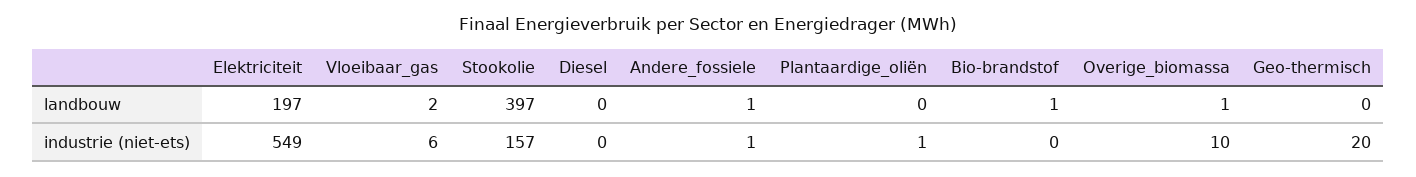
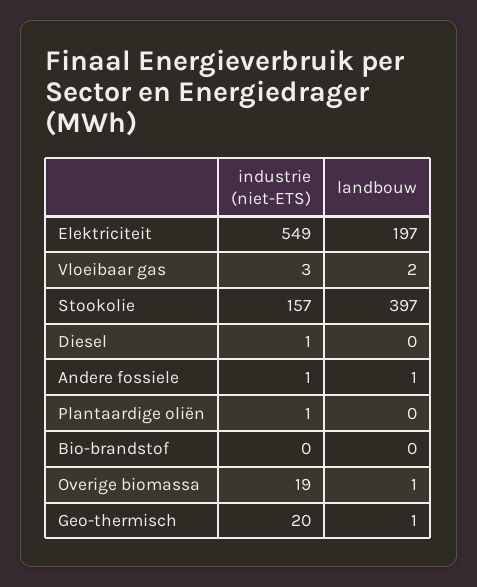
  {
    "Elektriciteit": {
      "landbouw": 197,
      "industrie (niet-ets)": 549
    },
    "Vloeibaar_gas": {
      "landbouw": 2,
-     "industrie (niet-ets)": 6
+     "industrie (niet-ets)": 3
    },
    "Stookolie": {
      "landbouw": 397,
      "industrie (niet-ets)": 157
    },
    "Diesel": {
      "landbouw": 0,
-     "industrie (niet-ets)": 0
+     "industrie (niet-ets)": 1
    },
    "Andere_fossiele": {
      "landbouw": 1,
      "industrie (niet-ets)": 1
    },
    "Plantaardige_oliën": {
      "landbouw": 0,
      "industrie (niet-ets)": 1
    },
    "Bio-brandstof": {
-     "landbouw": 1,
+     "landbouw": 0,
      "industrie (niet-ets)": 0
    },
    "Overige_biomassa": {
      "landbouw": 1,
-     "industrie (niet-ets)": 10
+     "industrie (niet-ets)": 19
    },
    "Geo-thermisch": {
-     "landbouw": 0,
+     "landbouw": 1,
      "industrie (niet-ets)": 20
    }
  }

